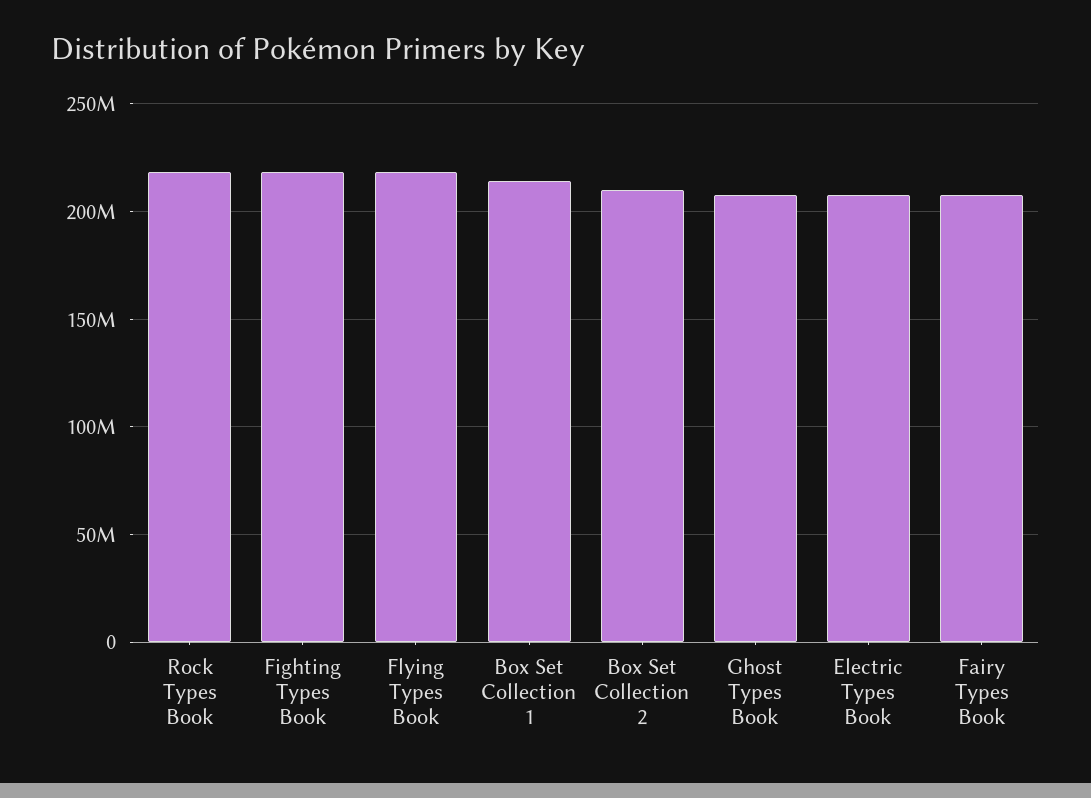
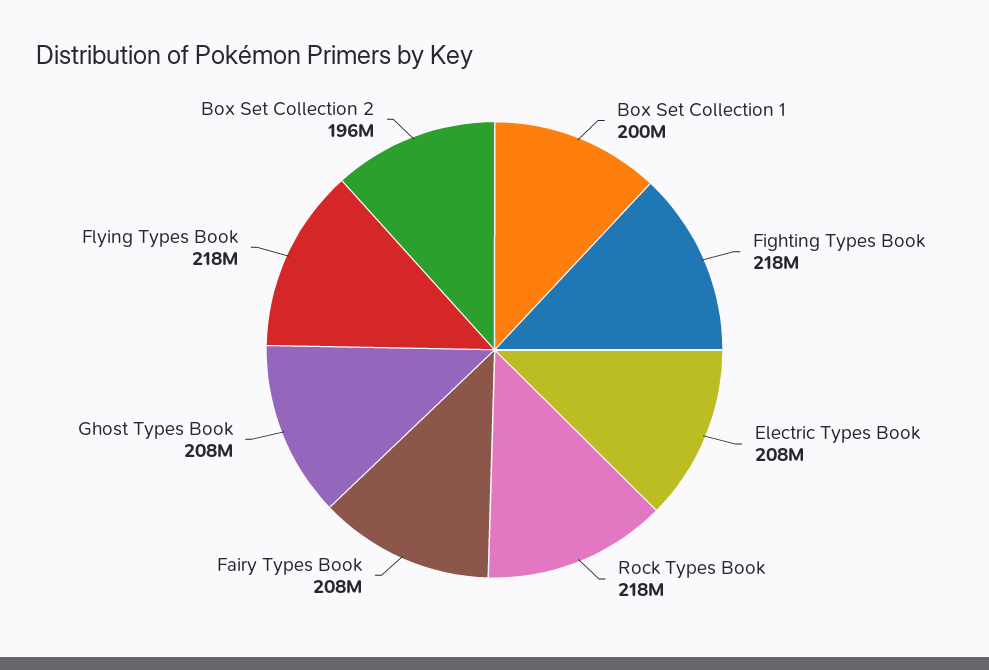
  {
    "Rock Types Book": 218000000,
    "Fighting Types Book": 218000000,
    "Flying Types Book": 218000000,
-   "Box Set Collection 1": 215000000,
+   "Box Set Collection 1": 200000000,
-   "Box Set Collection 2": 210000000,
+   "Box Set Collection 2": 196000000,
    "Ghost Types Book": 208000000,
    "Electric Types Book": 208000000,
    "Fairy Types Book": 208000000
  }

